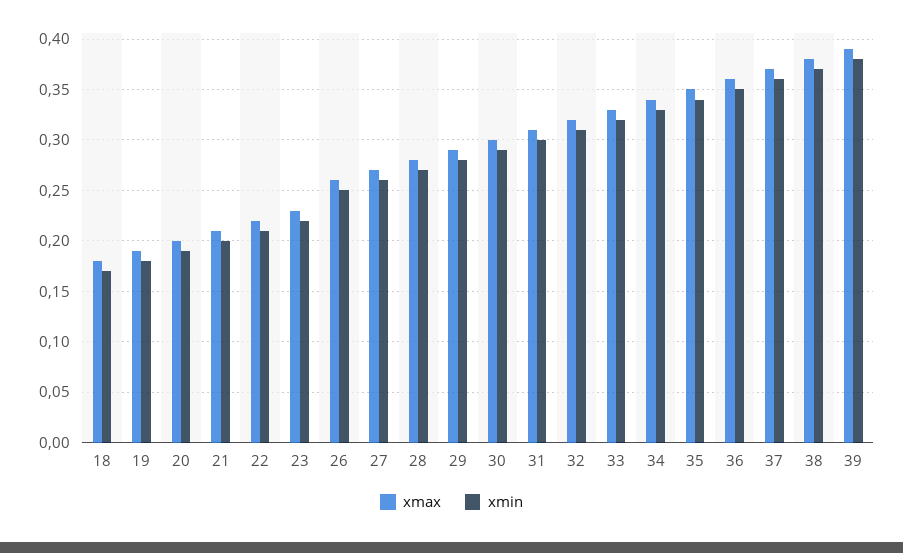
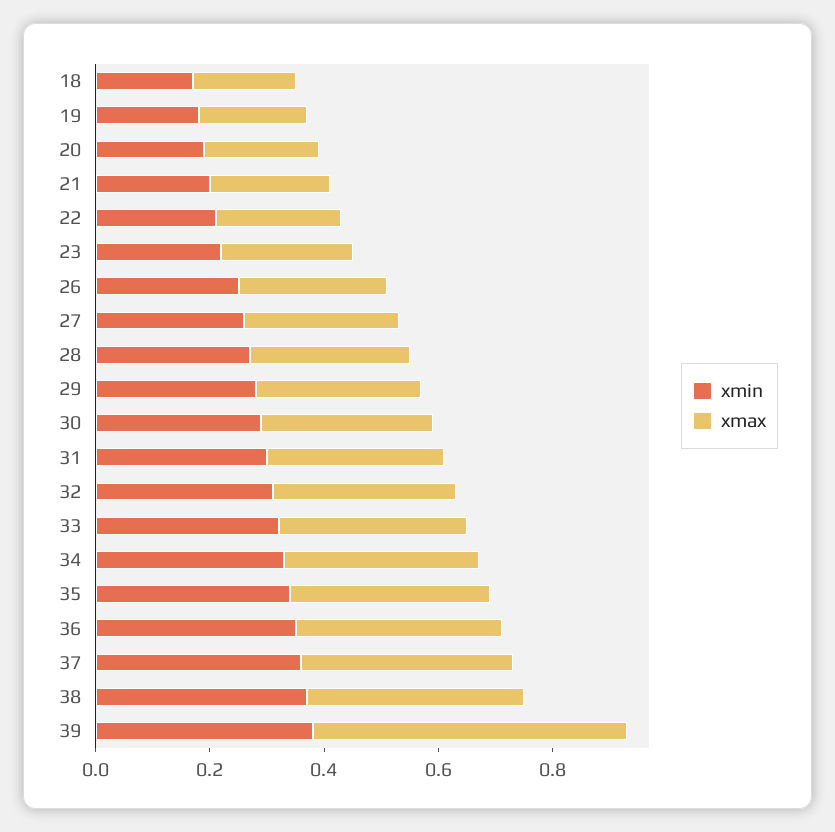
  {
    "xmax": {
      "18": 0.18,
      "19": 0.19,
      "20": 0.2,
      "21": 0.21,
      "22": 0.22,
      "23": 0.23,
      "26": 0.26,
      "27": 0.27,
      "28": 0.28,
      "29": 0.29,
      "30": 0.3,
      "31": 0.31,
      "32": 0.32,
      "33": 0.33,
      "34": 0.34,
      "35": 0.35,
      "36": 0.36,
      "37": 0.37,
      "38": 0.38,
-     "39": 0.39
+     "39": 0.55
    },
    "xmin": {
      "18": 0.17,
      "19": 0.18,
      "20": 0.19,
      "21": 0.2,
      "22": 0.21,
      "23": 0.22,
      "26": 0.25,
      "27": 0.26,
      "28": 0.27,
      "29": 0.28,
      "30": 0.29,
      "31": 0.3,
      "32": 0.31,
      "33": 0.32,
      "34": 0.33,
      "35": 0.34,
      "36": 0.35,
      "37": 0.36,
      "38": 0.37,
      "39": 0.38
    }
  }

